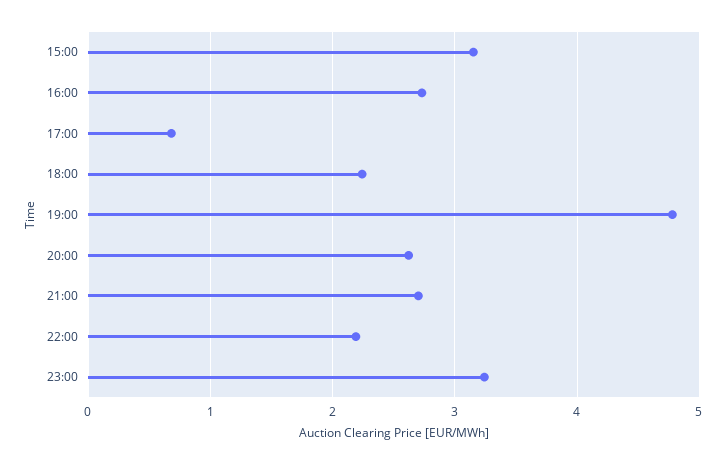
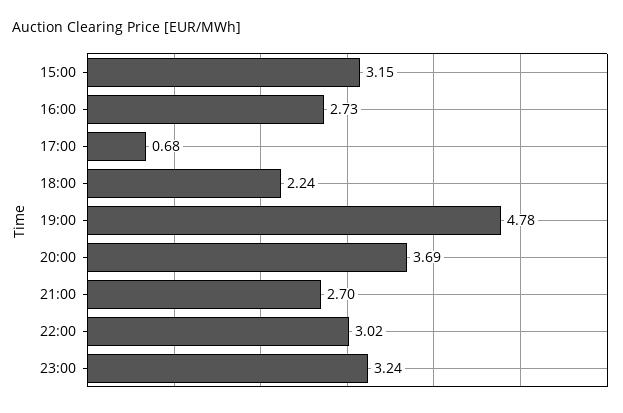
  {
    "15:00": 3.15,
    "16:00": 2.73,
    "17:00": 0.68,
    "18:00": 2.24,
    "19:00": 4.78,
-   "20:00": 2.6,
+   "20:00": 3.69,
    "21:00": 2.7,
-   "22:00": 2.2,
+   "22:00": 3.02,
    "23:00": 3.24
  }

